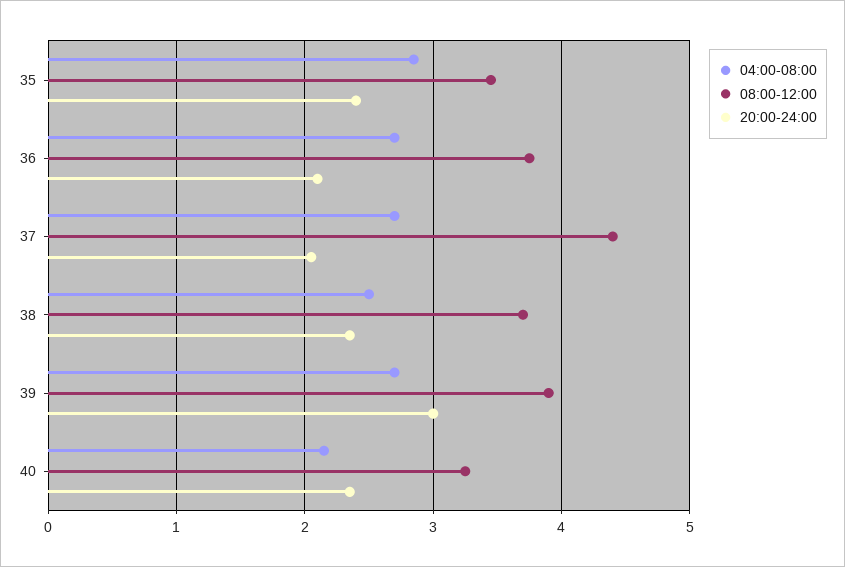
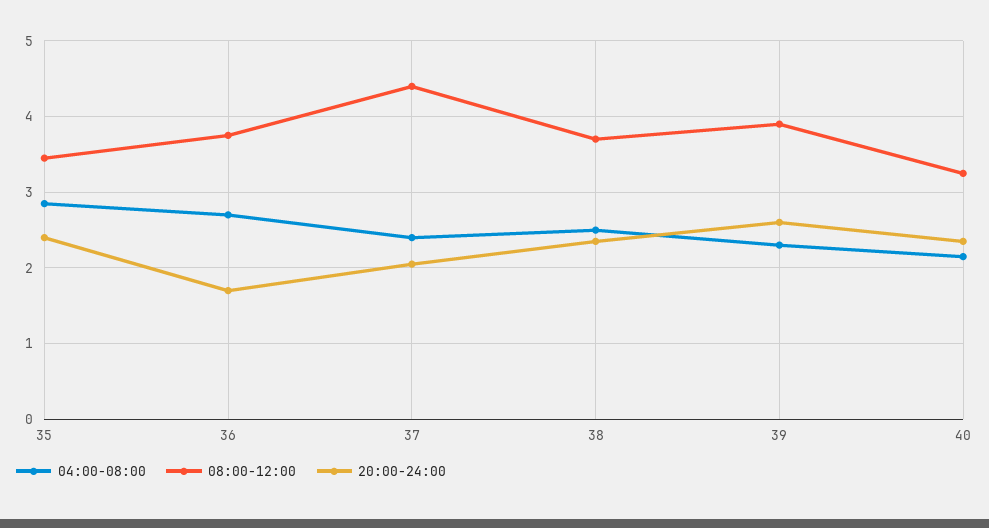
  {
    "04:00-08:00": {
      "35": 2.9,
      "36": 2.7,
-     "37": 2.7,
+     "37": 2.4,
      "38": 2.5,
-     "39": 2.7,
+     "39": 2.3,
      "40": 2.2
    },
    "08:00-12:00": {
      "35": 3.5,
      "36": 3.8,
      "37": 4.4,
      "38": 3.7,
      "39": 3.9,
      "40": 3.3
    },
    "20:00-24:00": {
      "35": 2.4,
-     "36": 2.1,
+     "36": 1.7,
      "37": 2.1,
      "38": 2.4,
-     "39": 3,
+     "39": 2.6,
      "40": 2.4
    }
  }

